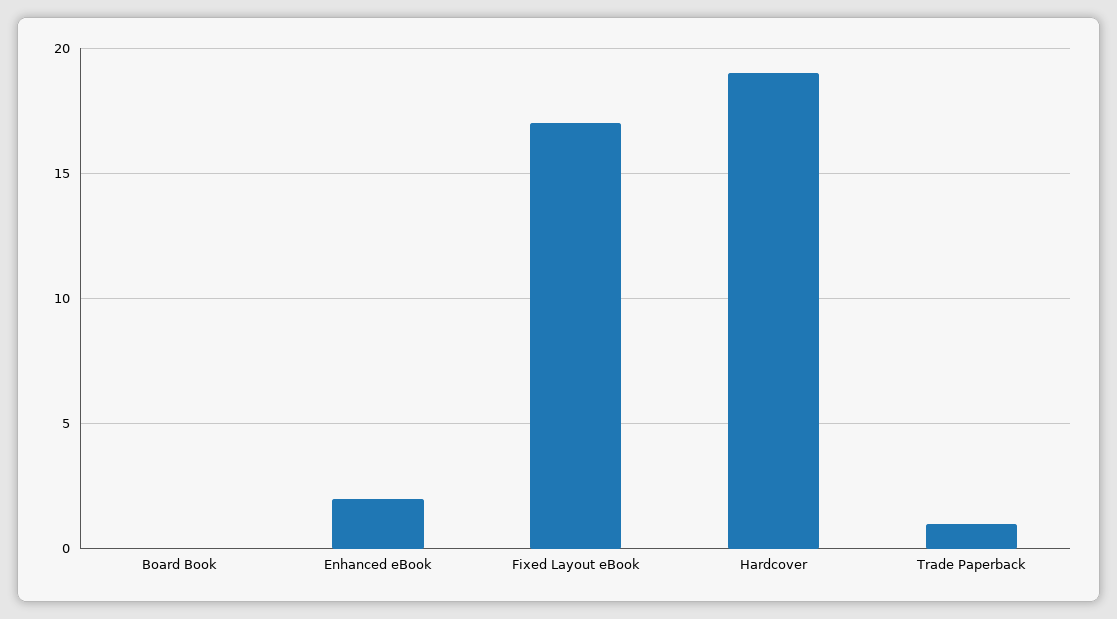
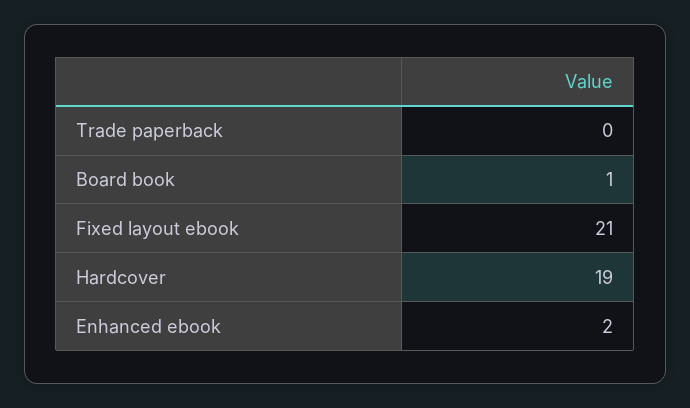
  {
-   "Board Book": 0,
+   "Board Book": 1,
    "Enhanced eBook": 2,
-   "Fixed Layout eBook": 17,
+   "Fixed Layout eBook": 21,
    "Hardcover": 19,
-   "Trade Paperback": 1
+   "Trade Paperback": 0
  }

